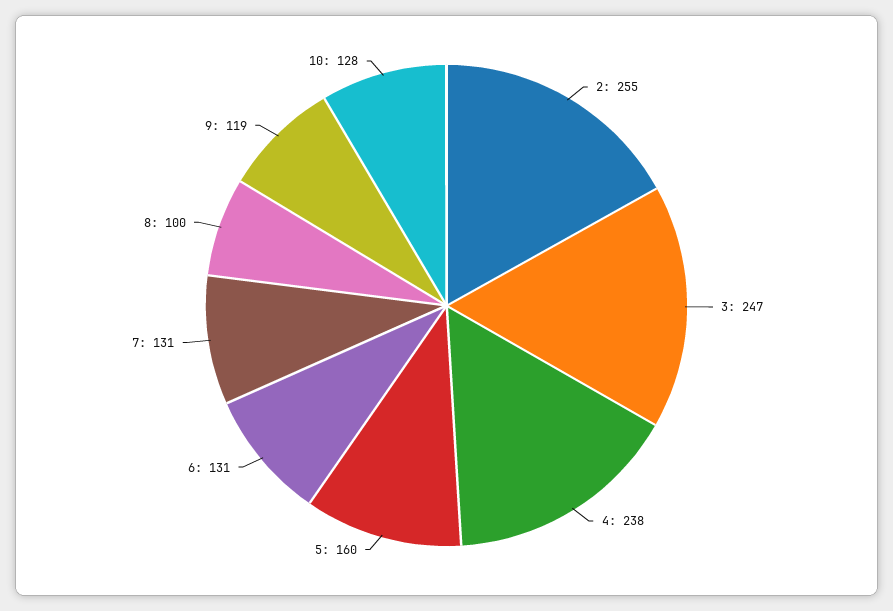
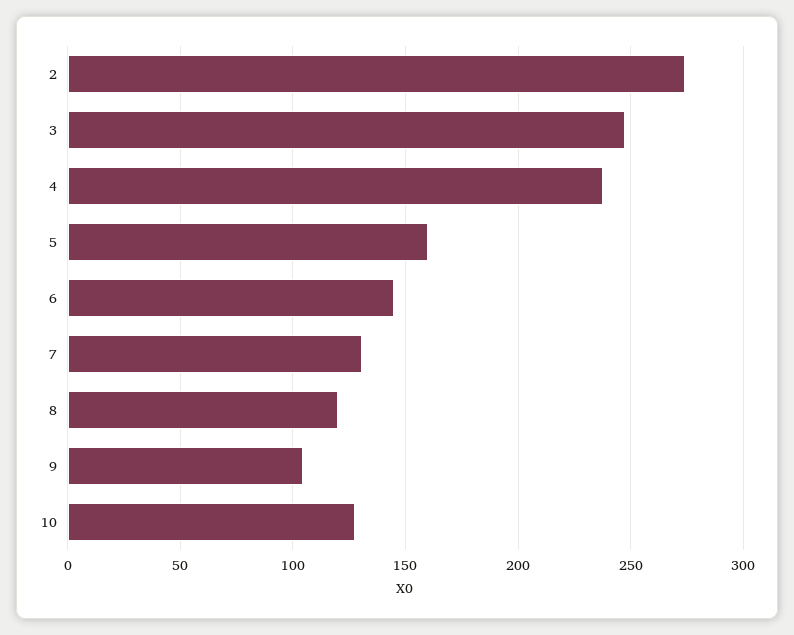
  {
-   "2": 255,
+   "2": 275,
    "3": 247,
    "4": 238,
    "5": 160,
-   "6": 131,
+   "6": 145,
    "7": 131,
-   "8": 100,
+   "8": 120,
-   "9": 119,
+   "9": 105,
    "10": 128
  }

